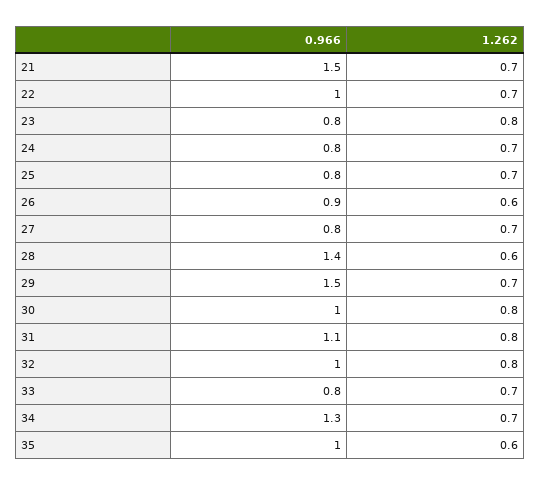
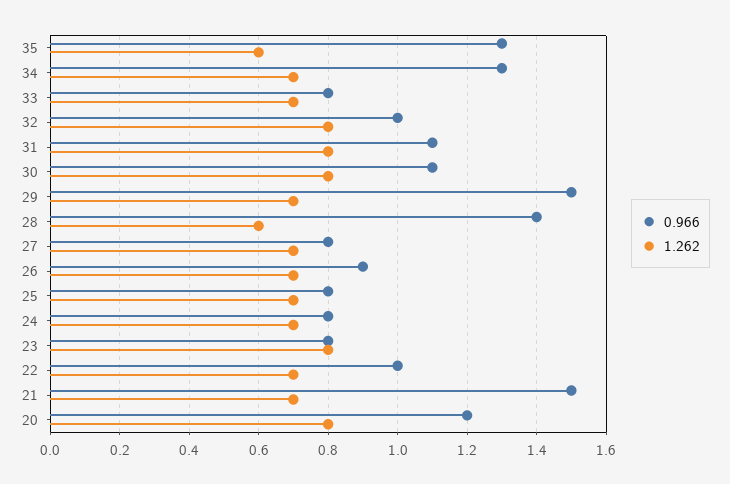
  {
    "0.966": {
      "21": 1.5,
      "22": 1,
      "23": 0.8,
      "24": 0.8,
      "25": 0.8,
      "26": 0.9,
      "27": 0.8,
      "28": 1.4,
      "29": 1.5,
-     "30": 1,
+     "30": 1.1,
      "31": 1.1,
      "32": 1,
      "33": 0.8,
      "34": 1.3,
-     "35": 1
+     "35": 1.3,
+     "20": 1.2
    },
    "1.262": {
      "21": 0.7,
      "22": 0.7,
      "23": 0.8,
      "24": 0.7,
      "25": 0.7,
-     "26": 0.6,
+     "26": 0.7,
      "27": 0.7,
      "28": 0.6,
      "29": 0.7,
      "30": 0.8,
      "31": 0.8,
      "32": 0.8,
      "33": 0.7,
      "34": 0.7,
-     "35": 0.6
+     "35": 0.6,
+     "20": 0.8
    }
  }

